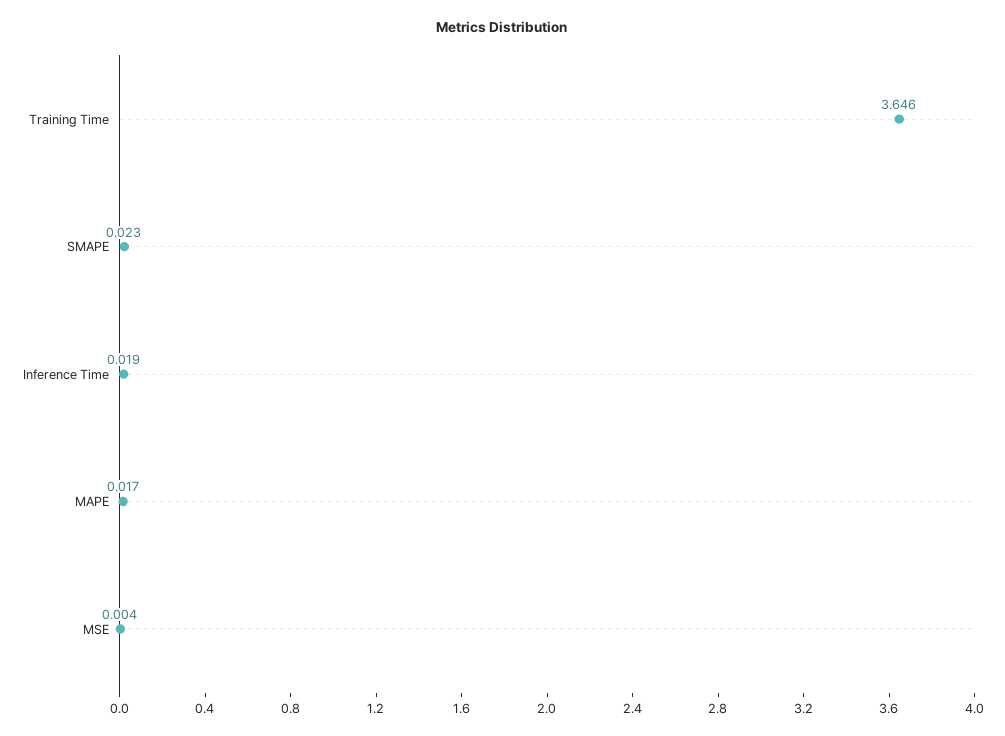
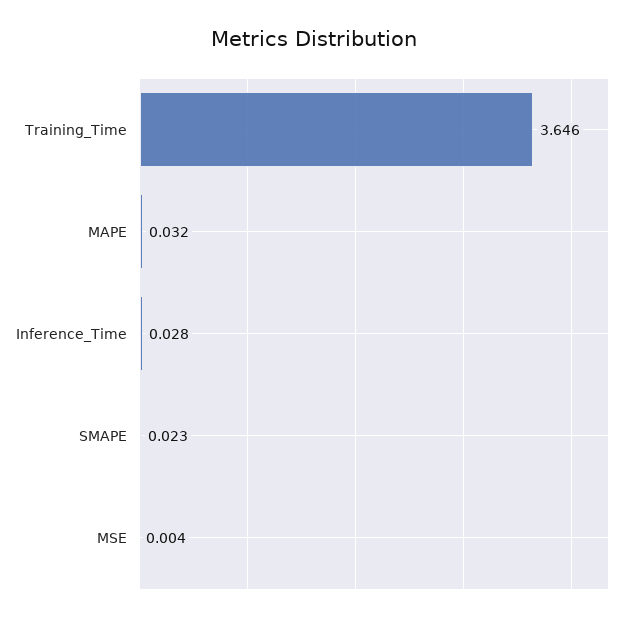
  {
    "Training Time": 3.646,
    "SMAPE": 0.023,
-   "Inference Time": 0.019,
+   "Inference Time": 0.028,
-   "MAPE": 0.017,
+   "MAPE": 0.032,
    "MSE": 0.004
  }

